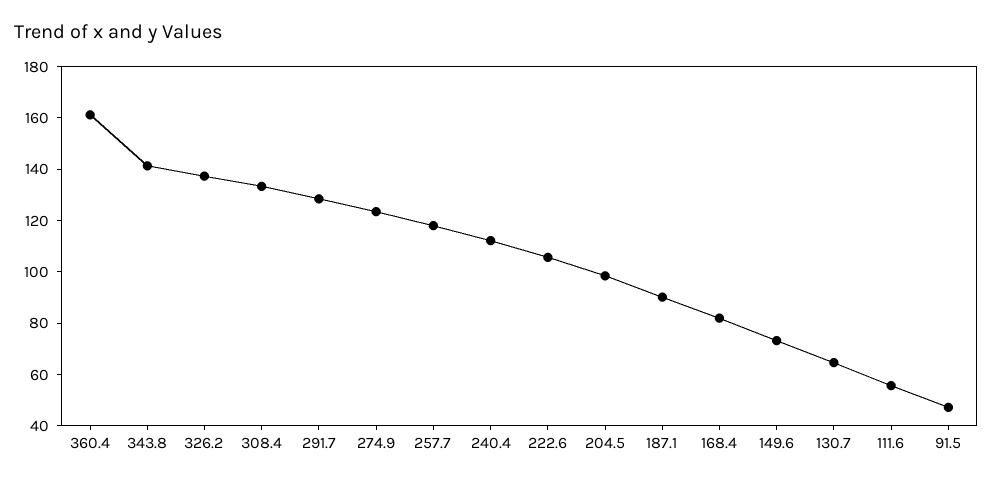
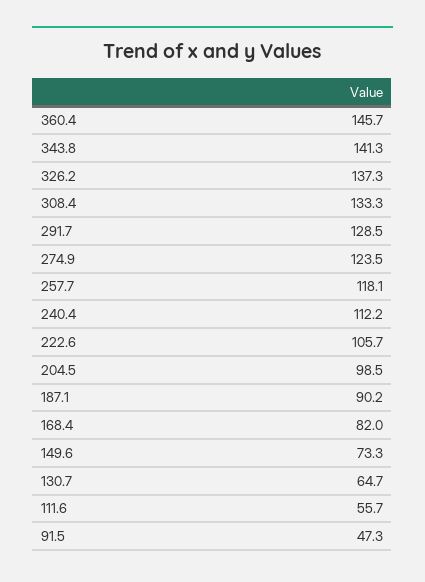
  {
-   "360.4": 160,
+   "360.4": 145.7,
    "343.8": 141.3,
    "326.2": 137.3,
    "308.4": 133.3,
    "291.7": 128.5,
    "274.9": 123.5,
    "257.7": 118.1,
    "240.4": 112.2,
    "222.6": 105.7,
    "204.5": 98.5,
    "187.1": 90.2,
    "168.4": 82,
    "149.6": 73.3,
    "130.7": 64.7,
    "111.6": 55.7,
    "91.5": 47.3
  }

